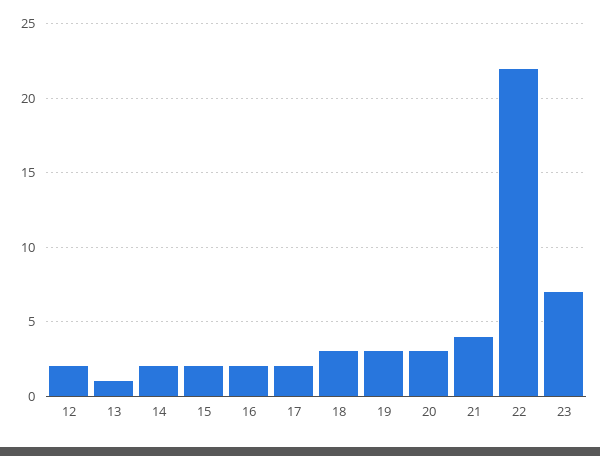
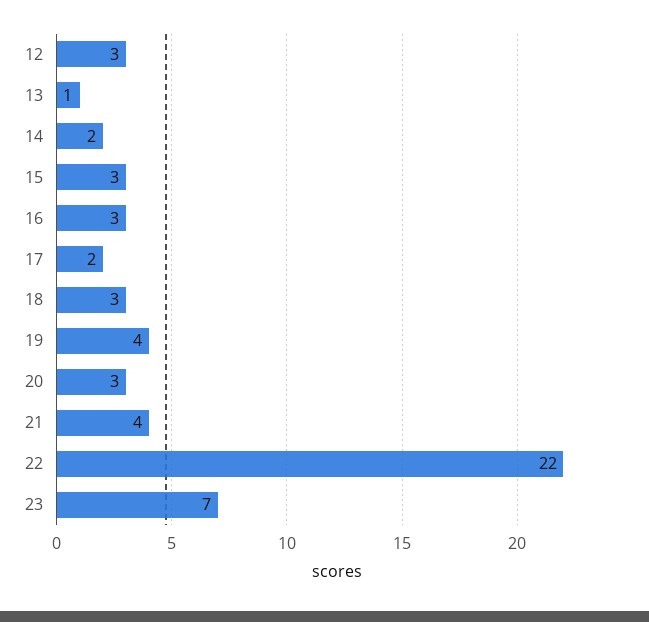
  {
-   "12": 2,
+   "12": 3,
    "13": 1,
    "14": 2,
-   "15": 2,
+   "15": 3,
-   "16": 2,
+   "16": 3,
    "17": 2,
    "18": 3,
-   "19": 3,
+   "19": 4,
    "20": 3,
    "21": 4,
    "22": 22,
    "23": 7
  }

